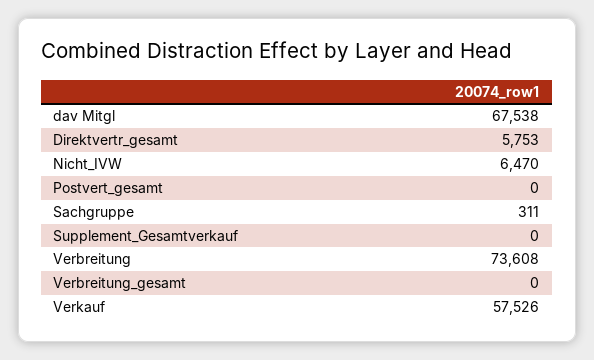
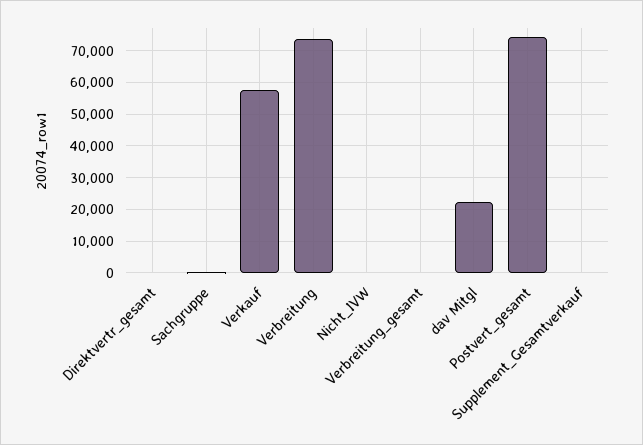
  {
-   "dav Mitgl": 67538,
+   "dav Mitgl": 22000,
-   "Direktvertr_gesamt": 5753,
+   "Direktvertr_gesamt": 0,
-   "Nicht_IVW": 6470,
+   "Nicht_IVW": 0,
-   "Postvert_gesamt": 0,
+   "Postvert_gesamt": 74000,
    "Sachgruppe": 311,
    "Supplement_Gesamtverkauf": 0,
    "Verbreitung": 73608,
    "Verbreitung_gesamt": 0,
    "Verkauf": 57526
  }

